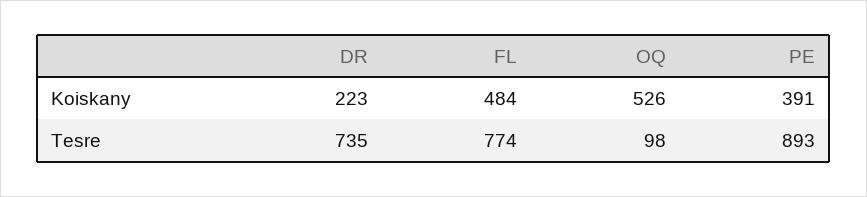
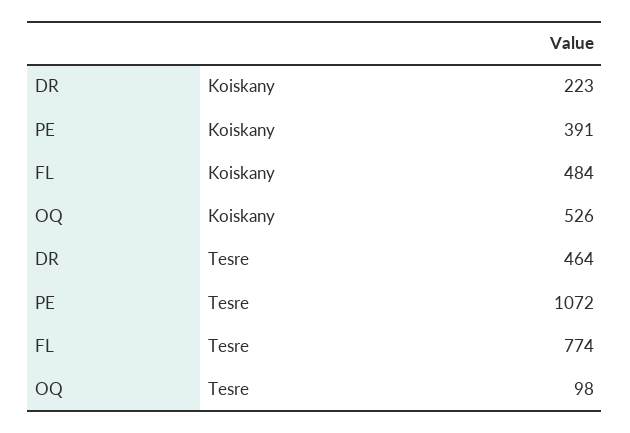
  {
    "DR": {
      "Koiskany": 223,
-     "Tesre": 735
+     "Tesre": 464
    },
    "FL": {
      "Koiskany": 484,
      "Tesre": 774
    },
    "OQ": {
      "Koiskany": 526,
      "Tesre": 98
    },
    "PE": {
      "Koiskany": 391,
-     "Tesre": 893
+     "Tesre": 1072
    }
  }

